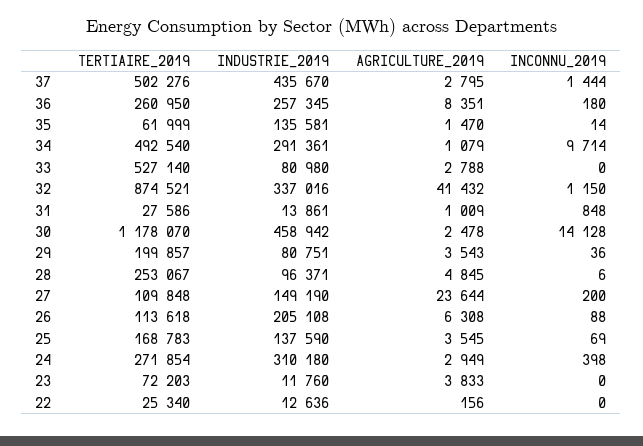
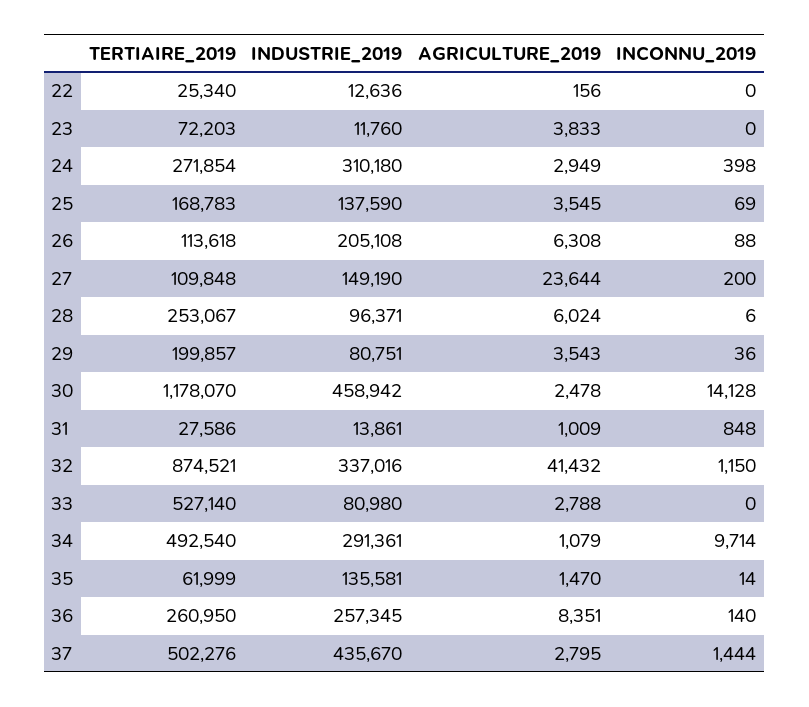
  {
    "TERTIAIRE_2019": {
      "37": 502276,
      "36": 260950,
      "35": 61999,
      "34": 492540,
      "33": 527140,
      "32": 874521,
      "31": 27586,
      "30": 1178070,
      "29": 199857,
      "28": 253067,
      "27": 109848,
      "26": 113618,
      "25": 168783,
      "24": 271854,
      "23": 72203,
      "22": 25340
    },
    "INDUSTRIE_2019": {
      "37": 435670,
      "36": 257345,
      "35": 135581,
      "34": 291361,
      "33": 80980,
      "32": 337016,
      "31": 13861,
      "30": 458942,
      "29": 80751,
      "28": 96371,
      "27": 149190,
      "26": 205108,
      "25": 137590,
      "24": 310180,
      "23": 11760,
      "22": 12636
    },
    "AGRICULTURE_2019": {
      "37": 2795,
      "36": 8351,
      "35": 1470,
      "34": 1079,
      "33": 2788,
      "32": 41432,
      "31": 1009,
      "30": 2478,
      "29": 3543,
-     "28": 4845,
+     "28": 6024,
      "27": 23644,
      "26": 6308,
      "25": 3545,
      "24": 2949,
      "23": 3833,
      "22": 156
    },
    "INCONNU_2019": {
      "37": 1444,
-     "36": 180,
+     "36": 140,
      "35": 14,
      "34": 9714,
      "33": 0,
      "32": 1150,
      "31": 848,
      "30": 14128,
      "29": 36,
      "28": 6,
      "27": 200,
      "26": 88,
      "25": 69,
      "24": 398,
      "23": 0,
      "22": 0
    }
  }

